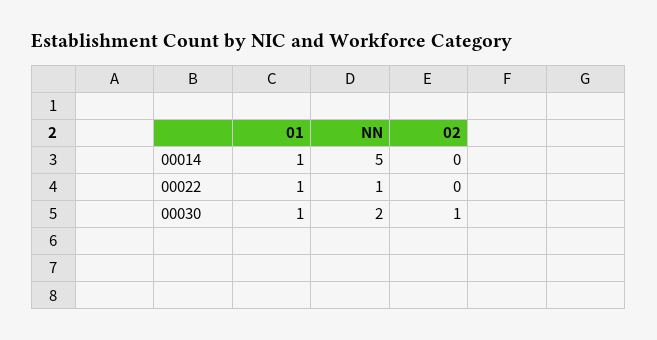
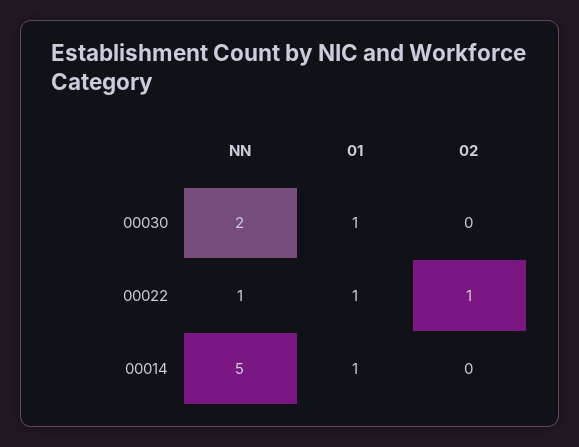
  {
    "01": {
      "00014": 1,
      "00022": 1,
      "00030": 1
    },
    "NN": {
      "00014": 5,
      "00022": 1,
      "00030": 2
    },
    "02": {
      "00014": 0,
-     "00022": 0,
+     "00022": 1,
-     "00030": 1
+     "00030": 0
    }
  }

